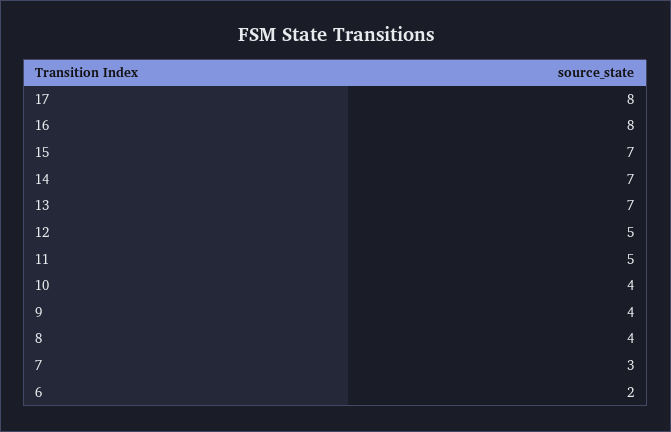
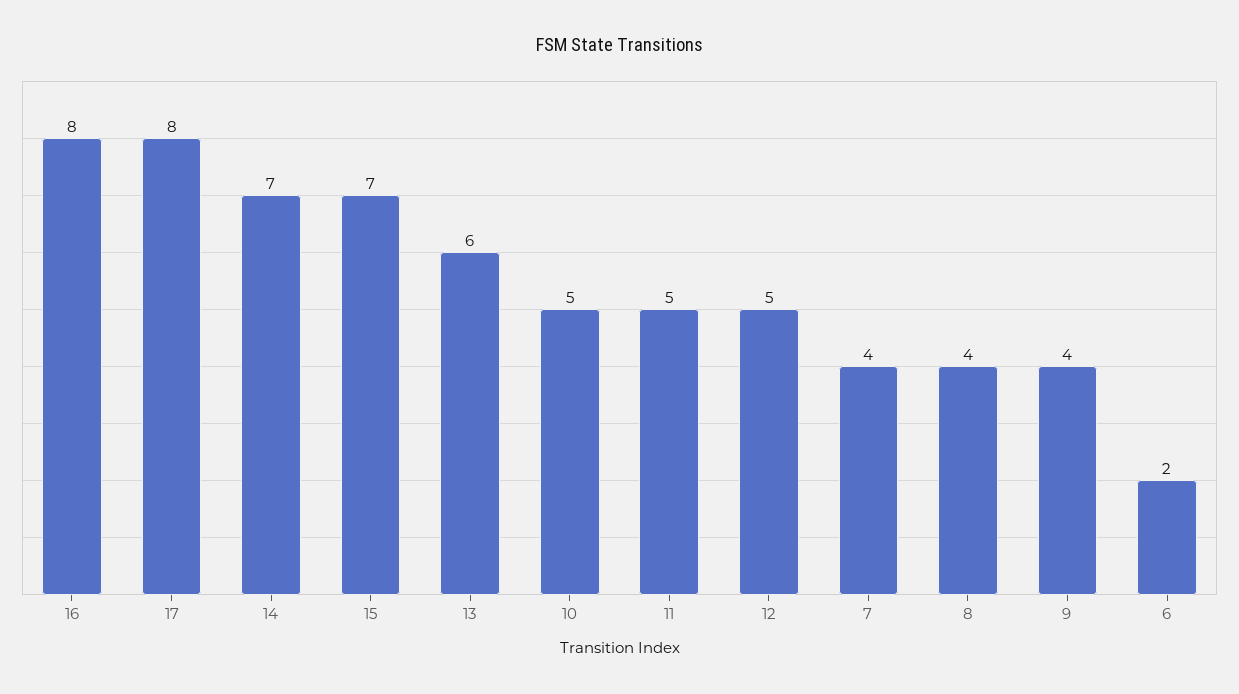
  {
    "17": 8,
    "16": 8,
    "15": 7,
    "14": 7,
-   "13": 7,
+   "13": 6,
    "12": 5,
    "11": 5,
-   "10": 4,
+   "10": 5,
    "9": 4,
    "8": 4,
-   "7": 3,
+   "7": 4,
    "6": 2
  }

